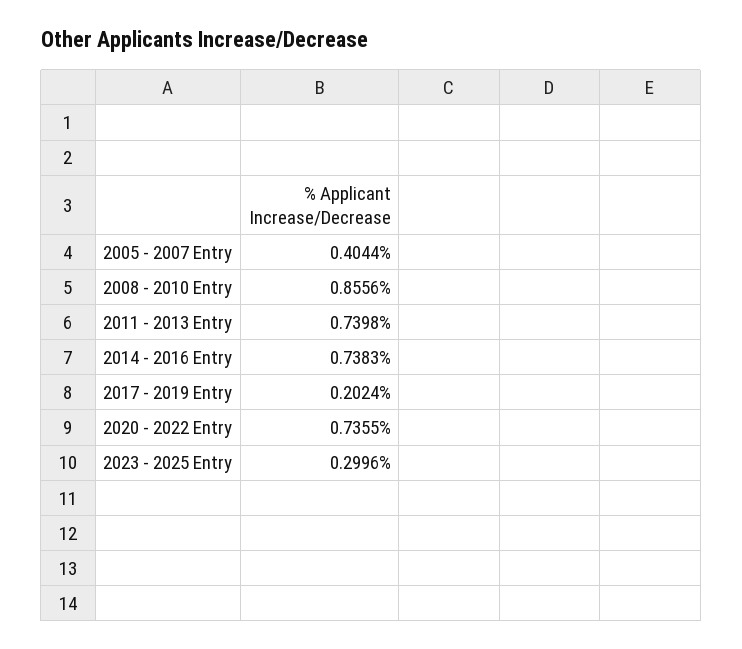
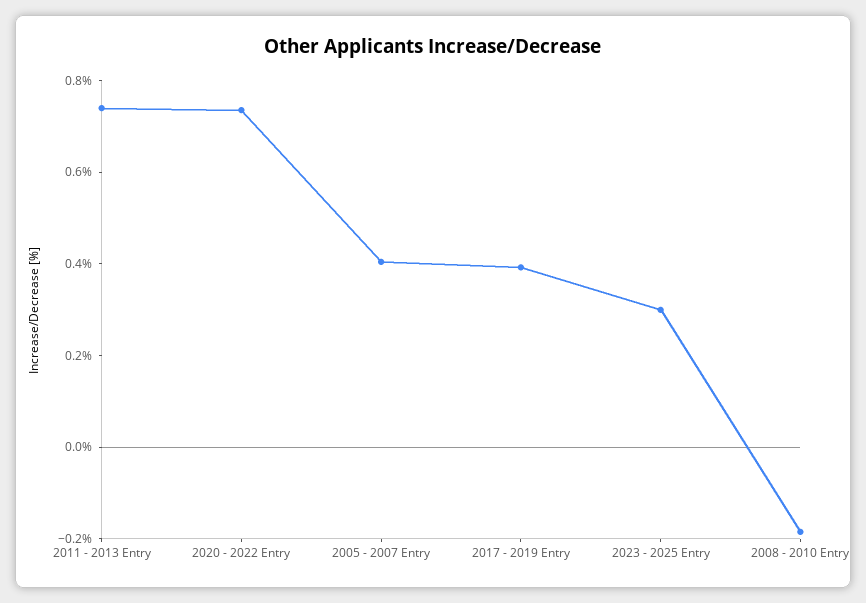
  {
    "2005 - 2007 Entry": 0.4044,
-   "2008 - 2010 Entry": 0.8556,
+   "2008 - 2010 Entry": -0.2,
    "2011 - 2013 Entry": 0.7398,
-   "2014 - 2016 Entry": 0.7383,
-   "2017 - 2019 Entry": 0.2024,
+   "2017 - 2019 Entry": 0.4,
    "2020 - 2022 Entry": 0.7355,
    "2023 - 2025 Entry": 0.2996
  }

